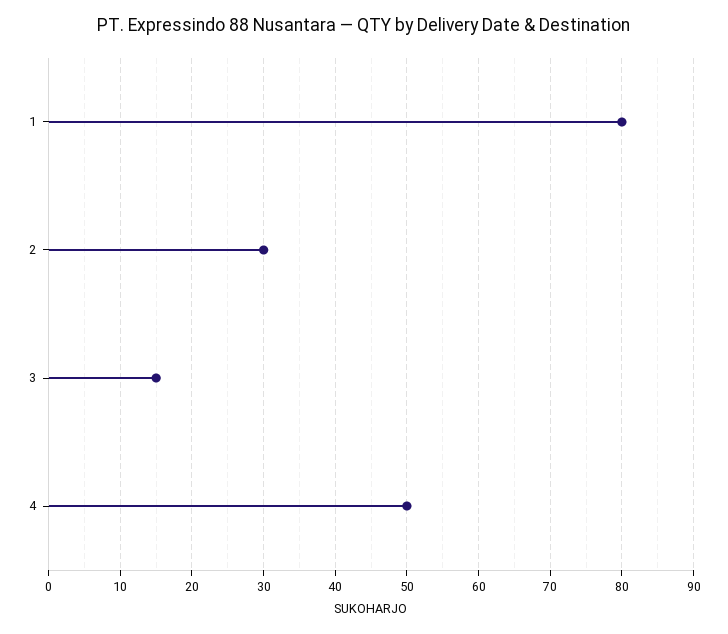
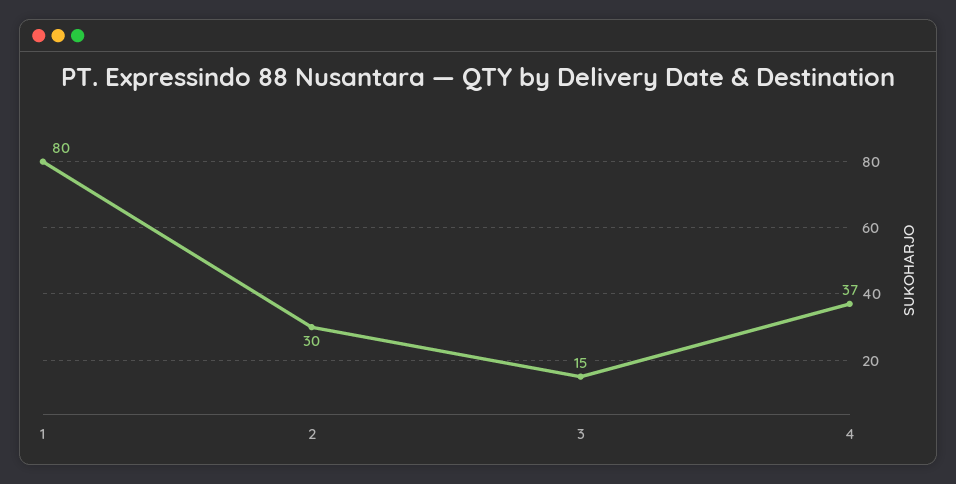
  {
    "1": 80,
    "2": 30,
    "3": 15,
-   "4": 50
+   "4": 37
  }

